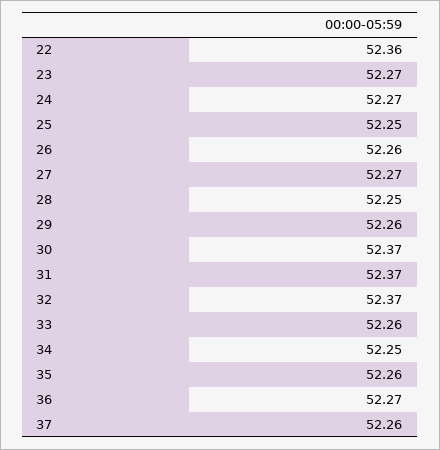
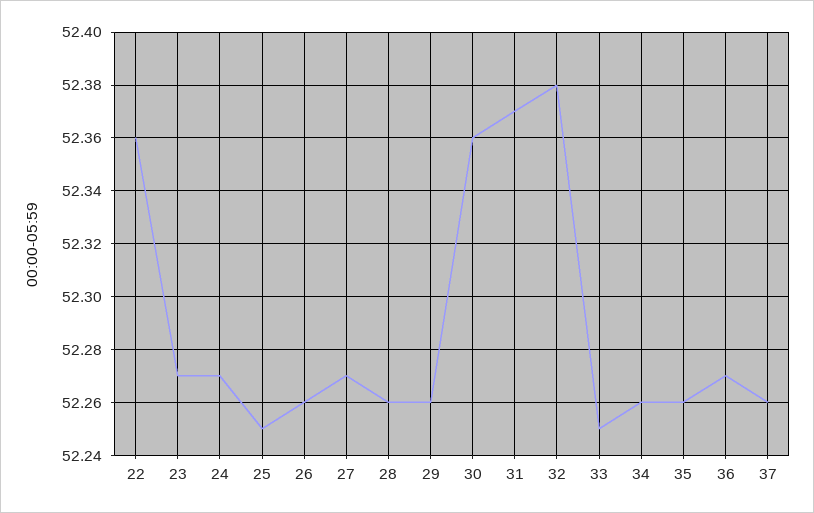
  {
    "22": 52.36,
    "23": 52.27,
    "24": 52.27,
    "25": 52.25,
    "26": 52.26,
    "27": 52.27,
-   "28": 52.25,
+   "28": 52.26,
    "29": 52.26,
-   "30": 52.37,
+   "30": 52.36,
    "31": 52.37,
-   "32": 52.37,
+   "32": 52.38,
-   "33": 52.26,
+   "33": 52.25,
-   "34": 52.25,
+   "34": 52.26,
    "35": 52.26,
    "36": 52.27,
    "37": 52.26
  }

